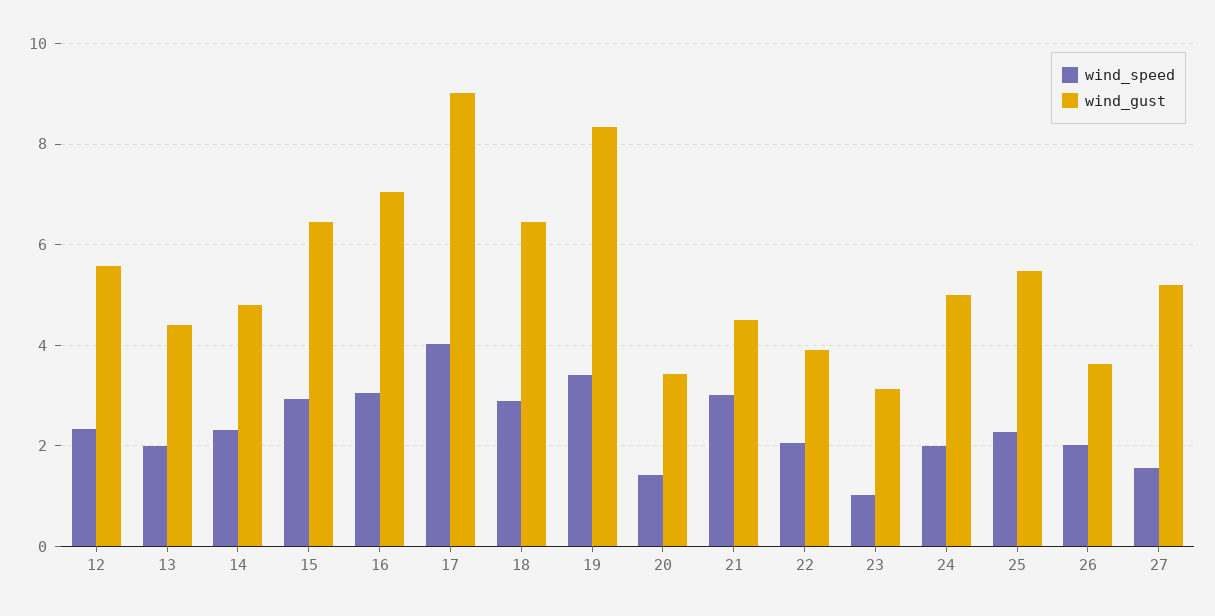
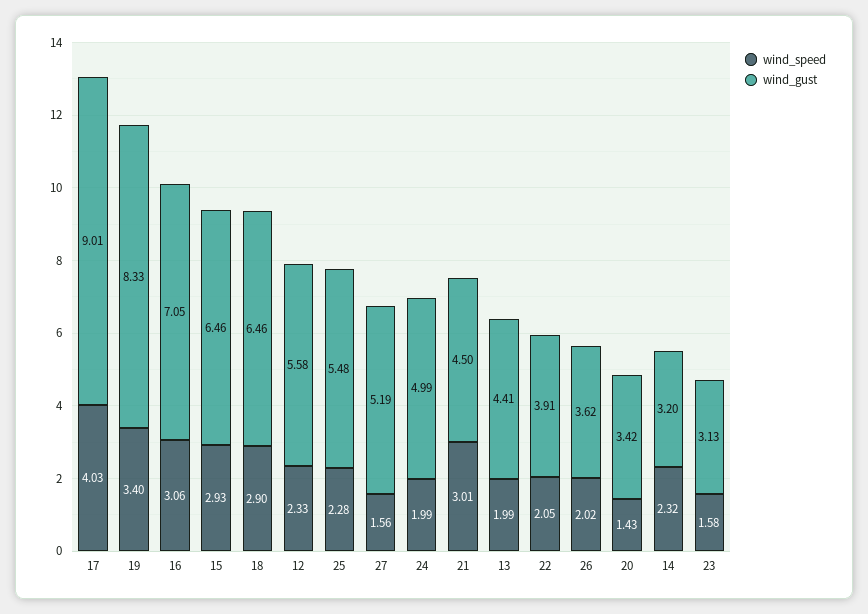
  {
    "wind_speed": {
      "12": 2.33,
      "13": 1.99,
      "14": 2.32,
      "15": 2.93,
      "16": 3.06,
      "17": 4.03,
      "18": 2.9,
      "19": 3.4,
      "20": 1.43,
      "21": 3.01,
      "22": 2.05,
-     "23": 1,
+     "23": 1.58,
      "24": 1.99,
      "25": 2.28,
      "26": 2.02,
      "27": 1.56
    },
    "wind_gust": {
      "12": 5.58,
      "13": 4.41,
-     "14": 4.8,
+     "14": 3.2,
      "15": 6.46,
      "16": 7.05,
      "17": 9.01,
      "18": 6.46,
      "19": 8.33,
      "20": 3.42,
      "21": 4.5,
      "22": 3.91,
      "23": 3.13,
      "24": 4.99,
      "25": 5.48,
      "26": 3.62,
      "27": 5.19
    }
  }

